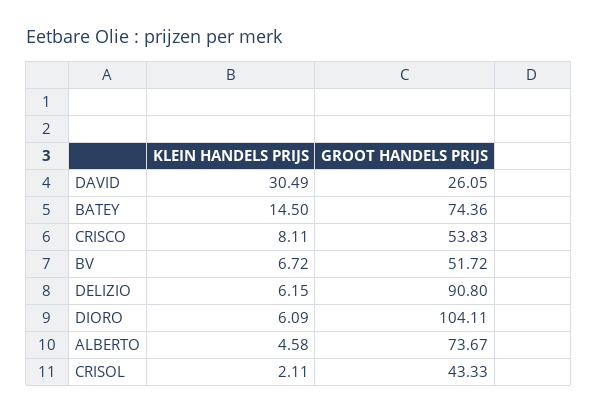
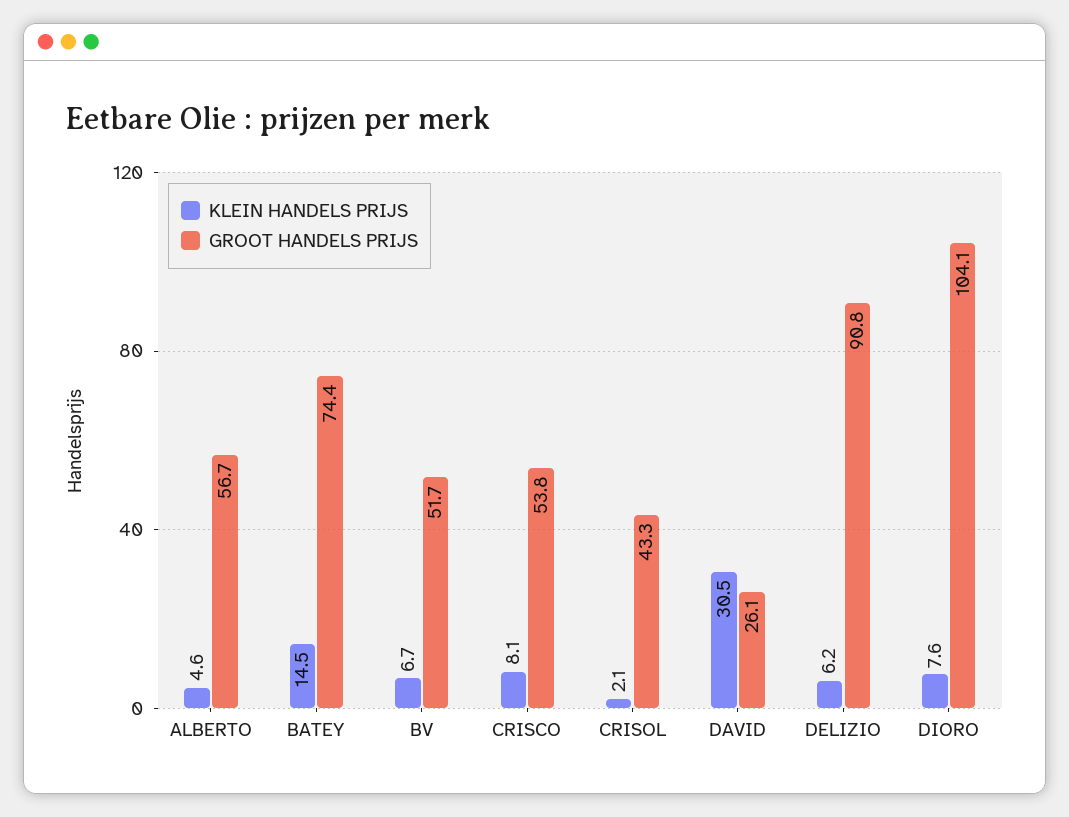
  {
    "KLEIN HANDELS PRIJS": {
      "DAVID": 30.49,
      "BATEY": 14.5,
      "CRISCO": 8.11,
      "BV": 6.72,
      "DELIZIO": 6.15,
-     "DIORO": 6.09,
+     "DIORO": 7.6,
      "ALBERTO": 4.58,
      "CRISOL": 2.11
    },
    "GROOT HANDELS PRIJS": {
      "DAVID": 26.05,
      "BATEY": 74.36,
      "CRISCO": 53.83,
      "BV": 51.72,
      "DELIZIO": 90.8,
      "DIORO": 104.11,
-     "ALBERTO": 73.67,
+     "ALBERTO": 56.7,
      "CRISOL": 43.33
    }
  }

